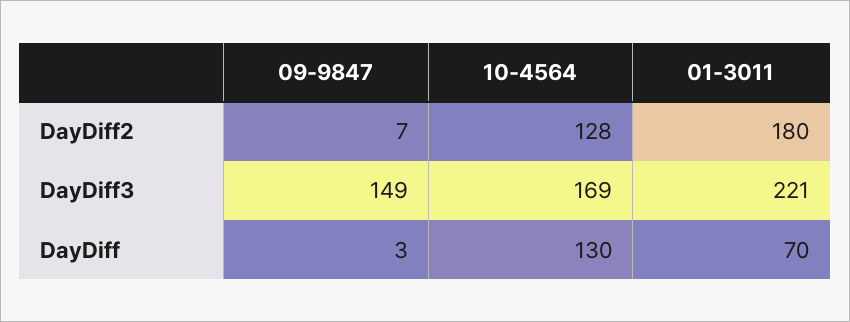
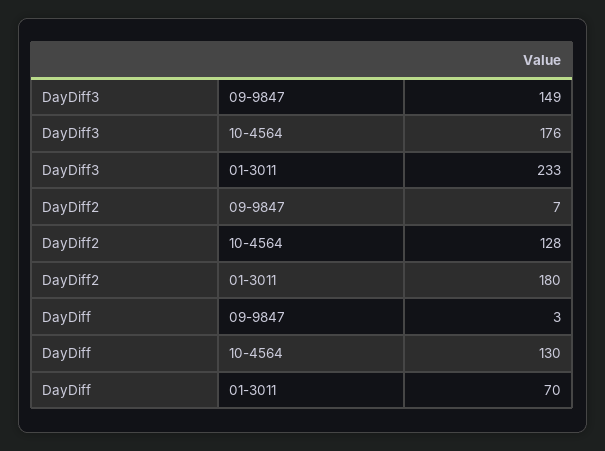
  {
    "09-9847": {
      "DayDiff2": 7,
      "DayDiff3": 149,
      "DayDiff": 3
    },
    "10-4564": {
      "DayDiff2": 128,
-     "DayDiff3": 169,
+     "DayDiff3": 176,
      "DayDiff": 130
    },
    "01-3011": {
      "DayDiff2": 180,
-     "DayDiff3": 221,
+     "DayDiff3": 233,
      "DayDiff": 70
    }
  }

